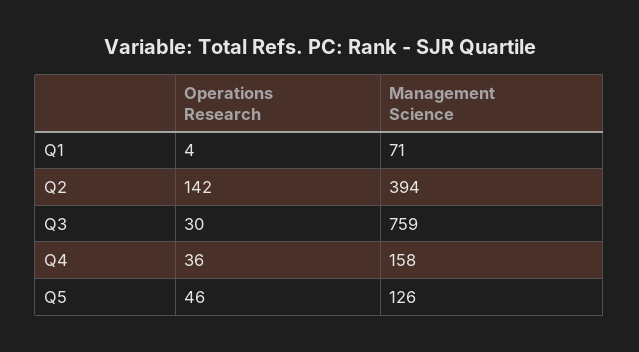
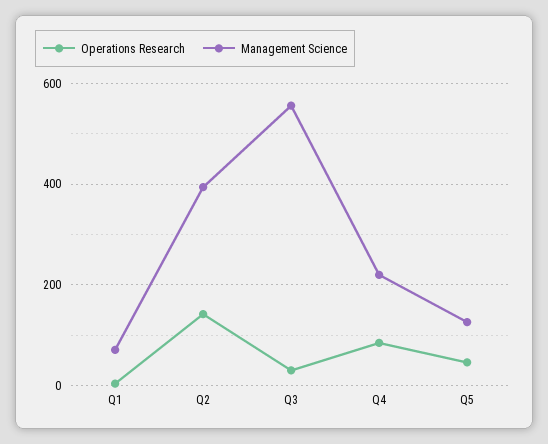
  {
    "Operations Research": {
      "Q1": 4,
      "Q2": 142,
      "Q3": 30,
-     "Q4": 36,
+     "Q4": 80,
      "Q5": 46
    },
    "Management Science": {
      "Q1": 71,
      "Q2": 394,
-     "Q3": 759,
+     "Q3": 560,
-     "Q4": 158,
+     "Q4": 220,
      "Q5": 126
    }
  }

